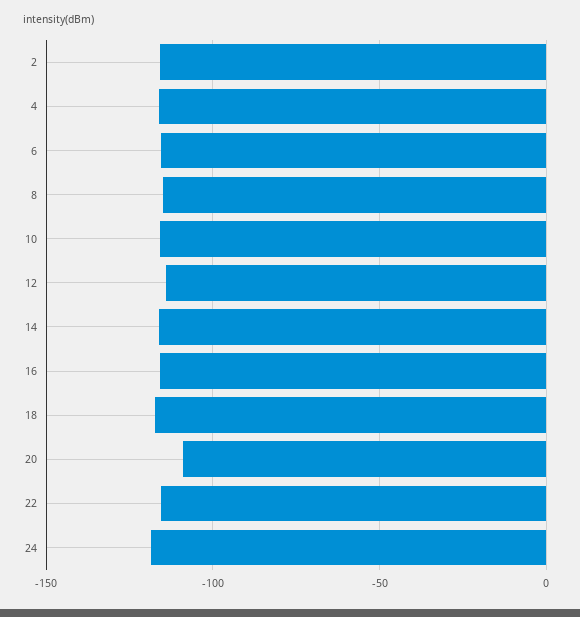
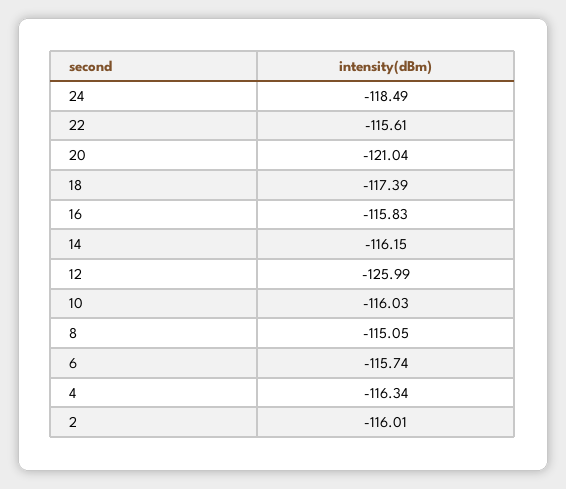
  {
    "2": -116.01,
    "4": -116.34,
    "6": -115.74,
    "8": -115.05,
    "10": -116.03,
-   "12": -115,
+   "12": -125.99,
    "14": -116.15,
    "16": -115.83,
    "18": -117.39,
-   "20": -110,
+   "20": -121.04,
    "22": -115.61,
    "24": -118.49
  }

